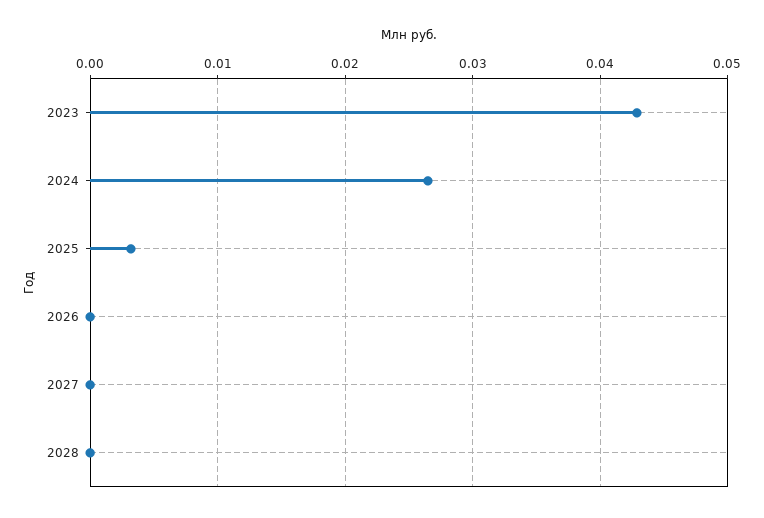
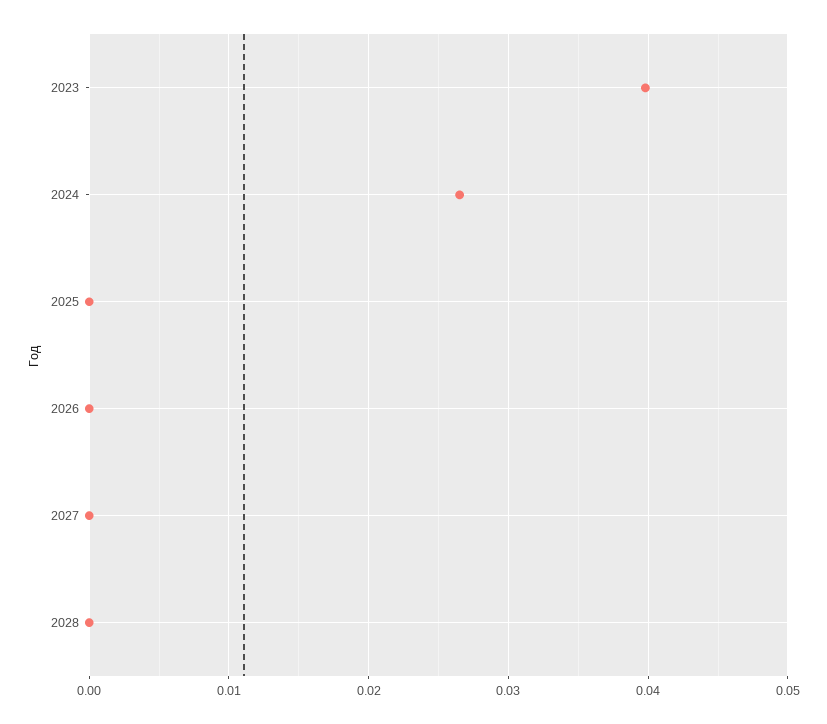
  {
-   "2023": 0.043,
+   "2023": 0.04,
    "2024": 0.027,
-   "2025": 0.003,
+   "2025": 0,
    "2026": 0,
    "2027": 0,
    "2028": 0
  }

